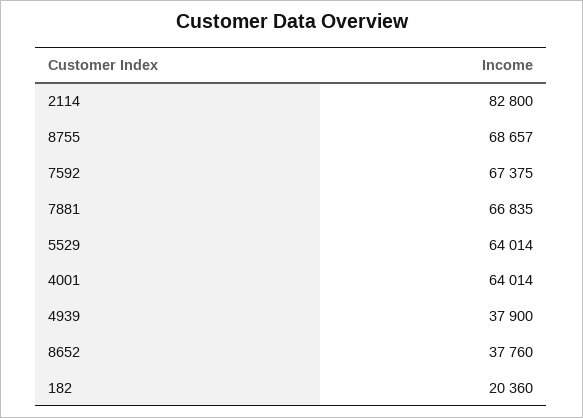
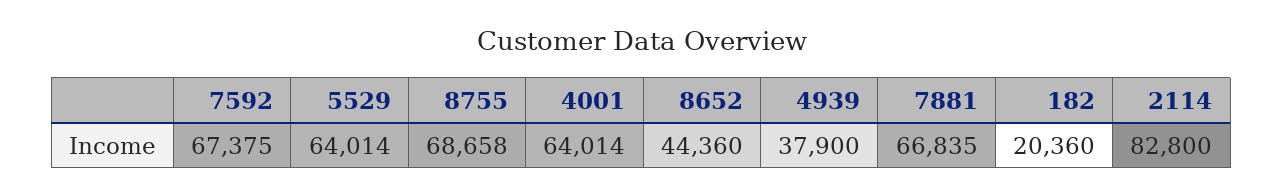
  {
    "2114": 82800,
-   "8755": 68657,
+   "8755": 68658,
    "7592": 67375,
    "7881": 66835,
    "5529": 64014,
    "4001": 64014,
    "4939": 37900,
-   "8652": 37760,
+   "8652": 44360,
    "182": 20360
  }

